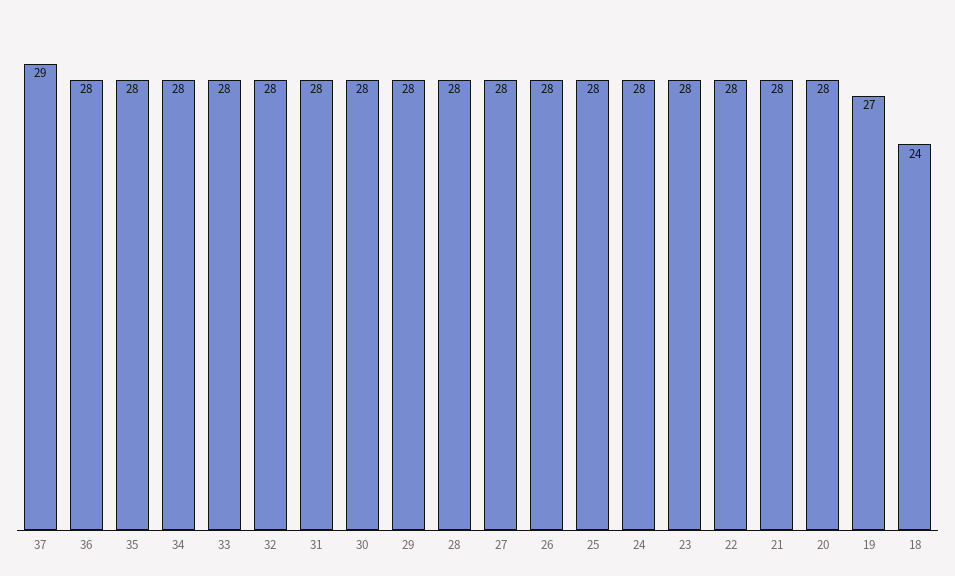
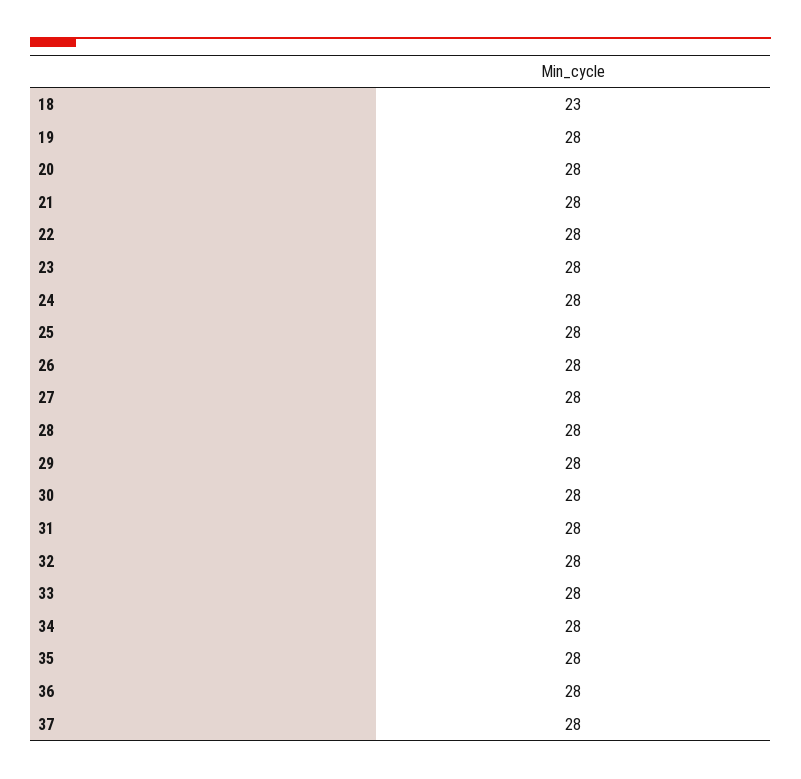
  {
-   "37": 29,
+   "37": 28,
    "36": 28,
    "35": 28,
    "34": 28,
    "33": 28,
    "32": 28,
    "31": 28,
    "30": 28,
    "29": 28,
    "28": 28,
    "27": 28,
    "26": 28,
    "25": 28,
    "24": 28,
    "23": 28,
    "22": 28,
    "21": 28,
    "20": 28,
-   "19": 27,
+   "19": 28,
-   "18": 24
+   "18": 23
  }

